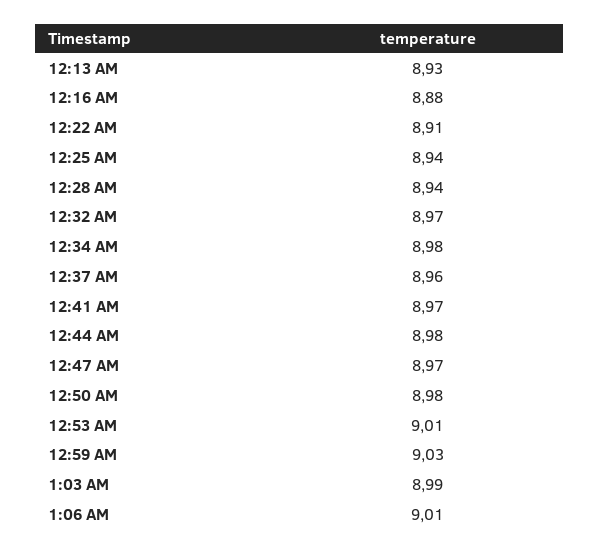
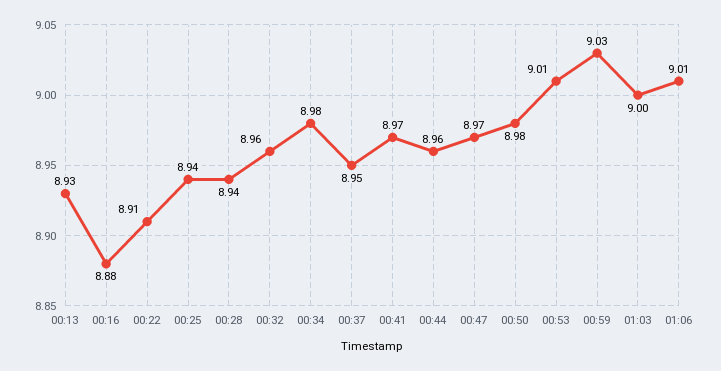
  {
    "12:13 AM": 8.93,
    "12:16 AM": 8.88,
    "12:22 AM": 8.91,
    "12:25 AM": 8.94,
    "12:28 AM": 8.94,
-   "12:32 AM": 8.97,
+   "12:32 AM": 8.96,
    "12:34 AM": 8.98,
-   "12:37 AM": 8.96,
+   "12:37 AM": 8.95,
    "12:41 AM": 8.97,
-   "12:44 AM": 8.98,
+   "12:44 AM": 8.96,
    "12:47 AM": 8.97,
    "12:50 AM": 8.98,
    "12:53 AM": 9.01,
    "12:59 AM": 9.03,
-   "1:03 AM": 8.99,
+   "1:03 AM": 9,
    "1:06 AM": 9.01
  }

